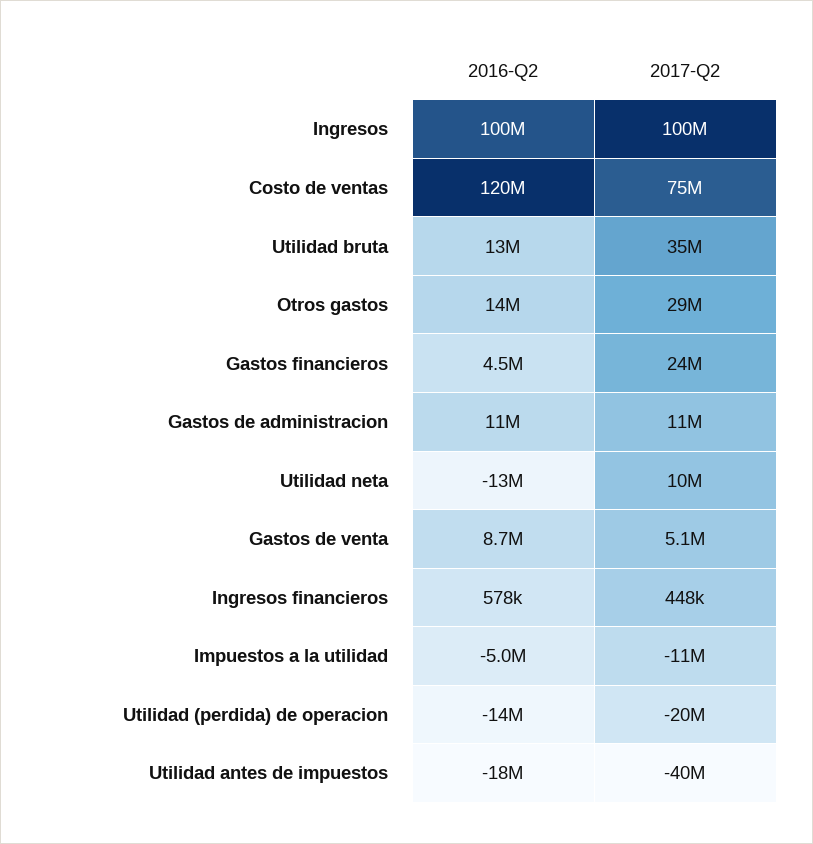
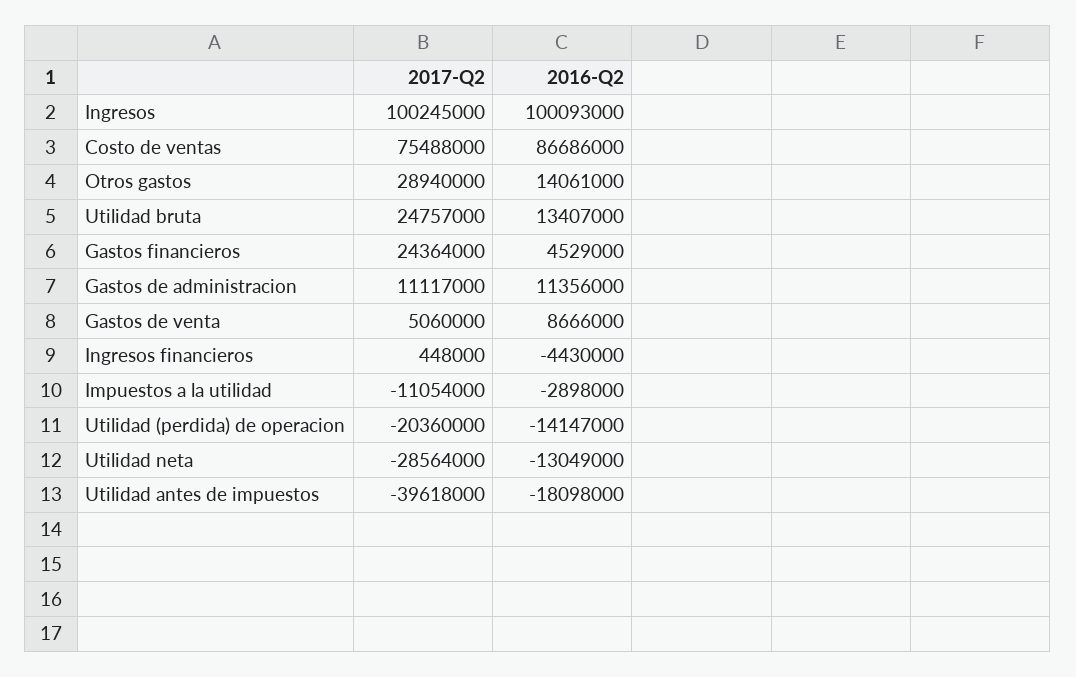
  {
    "2016-Q2": {
      "Ingresos": 100093000,
-     "Costo de ventas": 120000000,
+     "Costo de ventas": 86686000,
      "Utilidad bruta": 13407000,
      "Otros gastos": 14061000,
      "Gastos financieros": 4529000,
      "Gastos de administracion": 11356000,
      "Utilidad neta": -13049000,
      "Gastos de venta": 8666000,
-     "Ingresos financieros": 578000,
+     "Ingresos financieros": -4430000,
-     "Impuestos a la utilidad": -5000000,
+     "Impuestos a la utilidad": -2898000,
      "Utilidad (perdida) de operacion": -14147000,
      "Utilidad antes de impuestos": -18098000
    },
    "2017-Q2": {
      "Ingresos": 100245000,
      "Costo de ventas": 75488000,
-     "Utilidad bruta": 35000000,
+     "Utilidad bruta": 24757000,
      "Otros gastos": 28940000,
      "Gastos financieros": 24364000,
      "Gastos de administracion": 11117000,
-     "Utilidad neta": 10000000,
+     "Utilidad neta": -28564000,
      "Gastos de venta": 5060000,
      "Ingresos financieros": 448000,
      "Impuestos a la utilidad": -11054000,
      "Utilidad (perdida) de operacion": -20360000,
      "Utilidad antes de impuestos": -39618000
    }
  }

